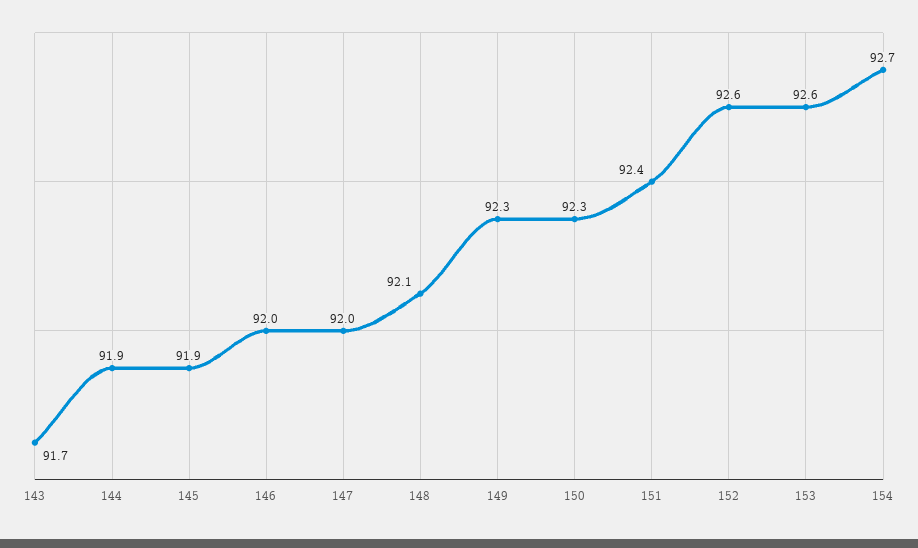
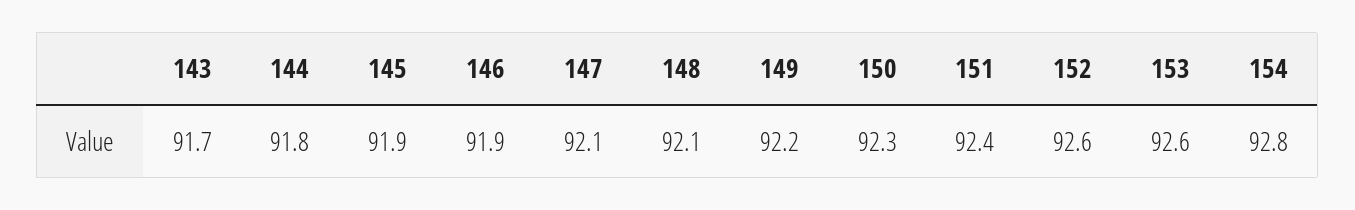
  {
    "143": 91.7,
-   "144": 91.9,
+   "144": 91.8,
    "145": 91.9,
-   "146": 92,
+   "146": 91.9,
-   "147": 92,
+   "147": 92.1,
    "148": 92.1,
-   "149": 92.3,
+   "149": 92.2,
    "150": 92.3,
    "151": 92.4,
    "152": 92.6,
    "153": 92.6,
-   "154": 92.7
+   "154": 92.8
  }

